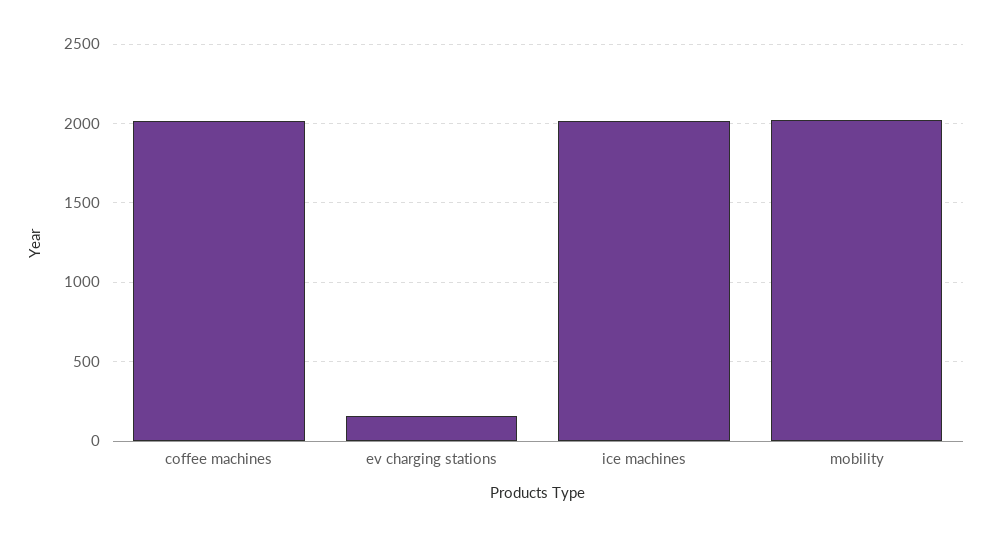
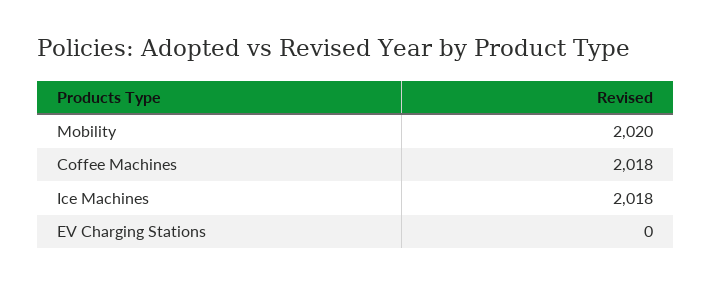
  {
    "coffee machines": 2018,
-   "ev charging stations": 150,
+   "ev charging stations": 0,
    "ice machines": 2018,
    "mobility": 2020
  }

